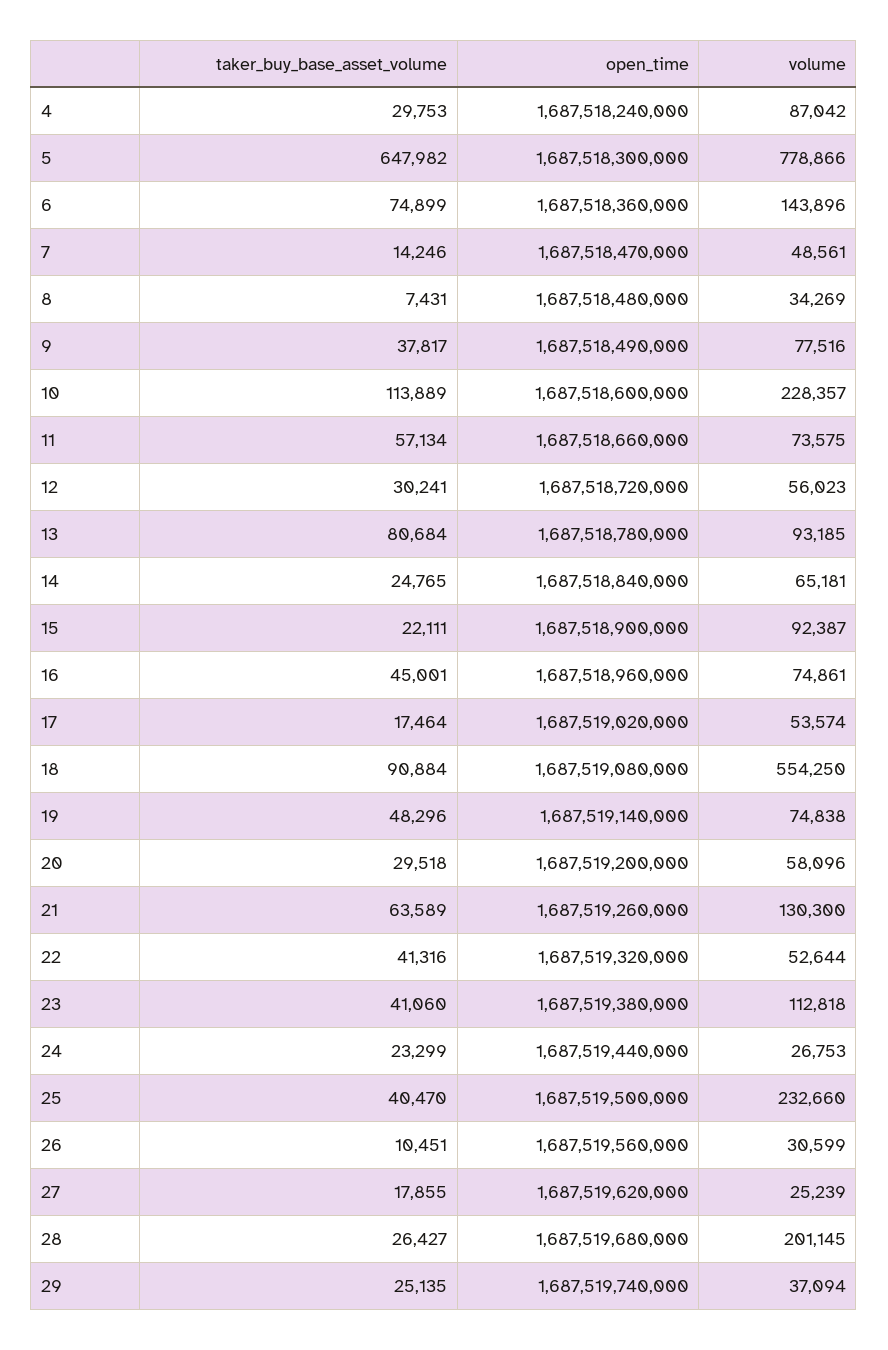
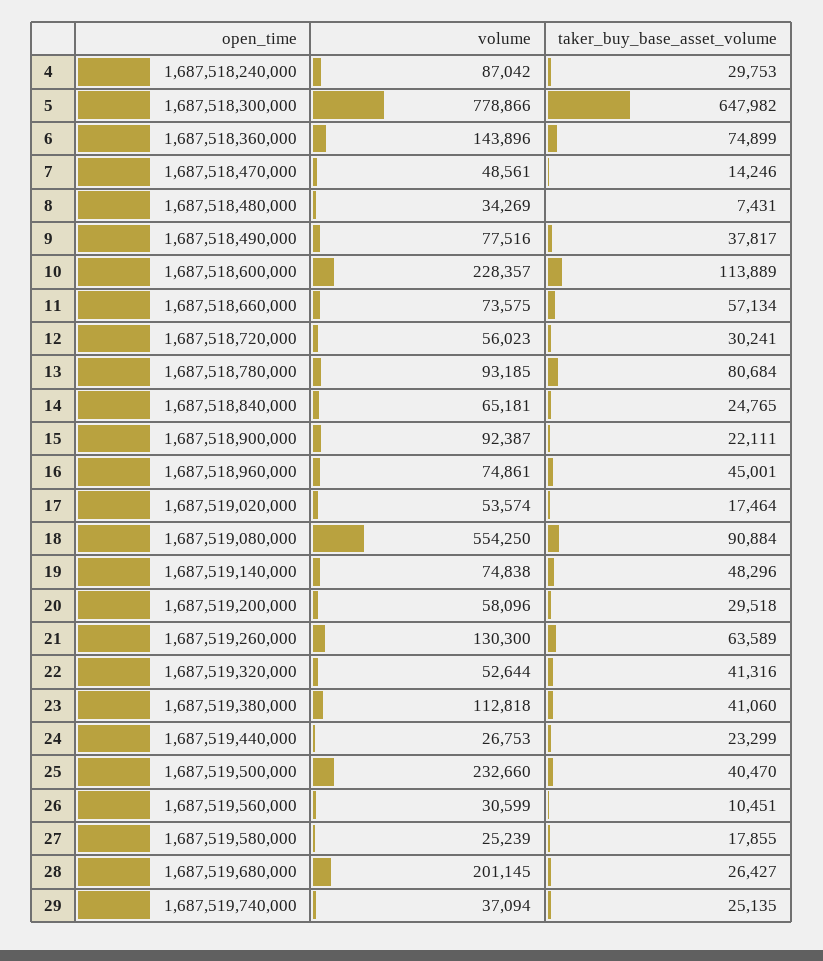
  {
    "taker_buy_base_asset_volume": {
      "4": 29753,
      "5": 647982,
      "6": 74899,
      "7": 14246,
      "8": 7431,
      "9": 37817,
      "10": 113889,
      "11": 57134,
      "12": 30241,
      "13": 80684,
      "14": 24765,
      "15": 22111,
      "16": 45001,
      "17": 17464,
      "18": 90884,
      "19": 48296,
      "20": 29518,
      "21": 63589,
      "22": 41316,
      "23": 41060,
      "24": 23299,
      "25": 40470,
      "26": 10451,
      "27": 17855,
      "28": 26427,
      "29": 25135
    },
    "open_time": {
      "4": 1687518240000,
      "5": 1687518300000,
      "6": 1687518360000,
      "7": 1687518470000,
      "8": 1687518480000,
      "9": 1687518490000,
      "10": 1687518600000,
      "11": 1687518660000,
      "12": 1687518720000,
      "13": 1687518780000,
      "14": 1687518840000,
      "15": 1687518900000,
      "16": 1687518960000,
      "17": 1687519020000,
      "18": 1687519080000,
      "19": 1687519140000,
      "20": 1687519200000,
      "21": 1687519260000,
      "22": 1687519320000,
      "23": 1687519380000,
      "24": 1687519440000,
      "25": 1687519500000,
      "26": 1687519560000,
-     "27": 1687519620000,
+     "27": 1687519580000,
      "28": 1687519680000,
      "29": 1687519740000
    },
    "volume": {
      "4": 87042,
      "5": 778866,
      "6": 143896,
      "7": 48561,
      "8": 34269,
      "9": 77516,
      "10": 228357,
      "11": 73575,
      "12": 56023,
      "13": 93185,
      "14": 65181,
      "15": 92387,
      "16": 74861,
      "17": 53574,
      "18": 554250,
      "19": 74838,
      "20": 58096,
      "21": 130300,
      "22": 52644,
      "23": 112818,
      "24": 26753,
      "25": 232660,
      "26": 30599,
      "27": 25239,
      "28": 201145,
      "29": 37094
    }
  }

